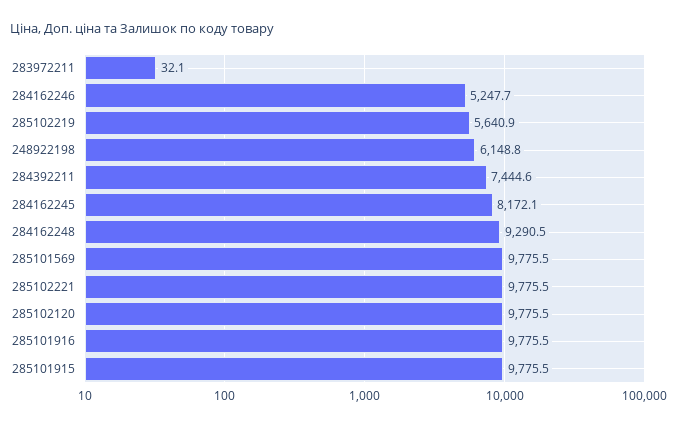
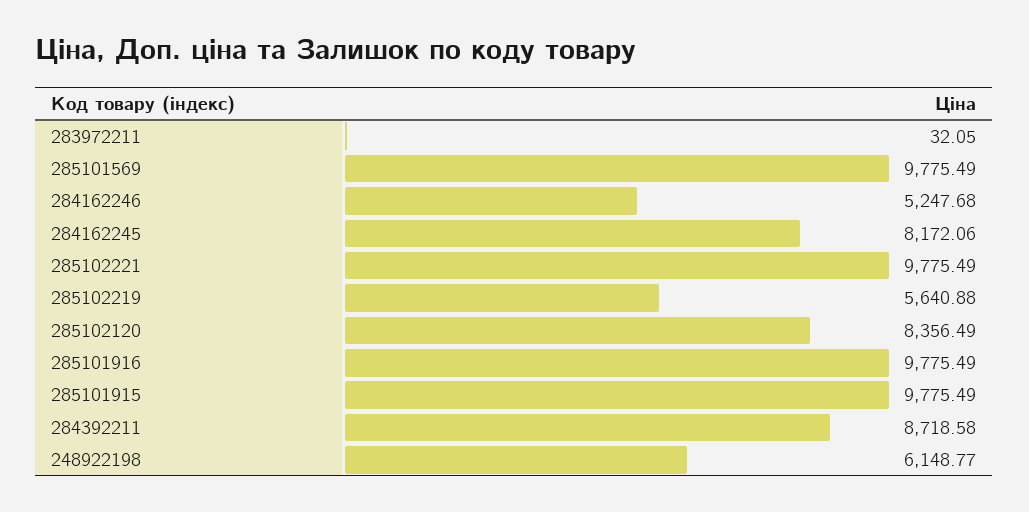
  {
    "283972211": 32.05,
    "284162246": 5247.68,
    "285102219": 5640.88,
    "248922198": 6148.77,
-   "284392211": 7444.6,
+   "284392211": 8718.58,
    "284162245": 8172.06,
-   "284162248": 9290.5,
    "285101569": 9775.49,
    "285102221": 9775.49,
-   "285102120": 9775.5,
+   "285102120": 8356.49,
    "285101916": 9775.49,
    "285101915": 9775.49
  }

